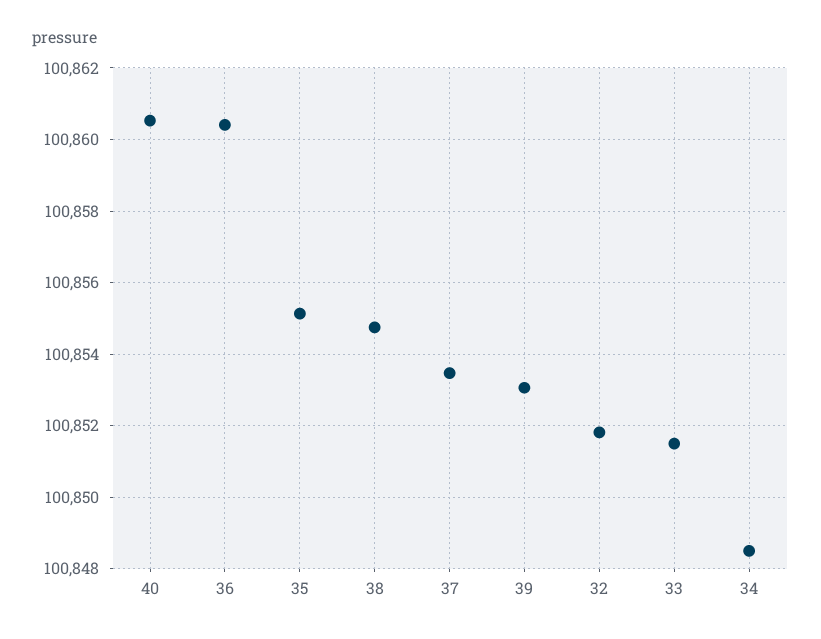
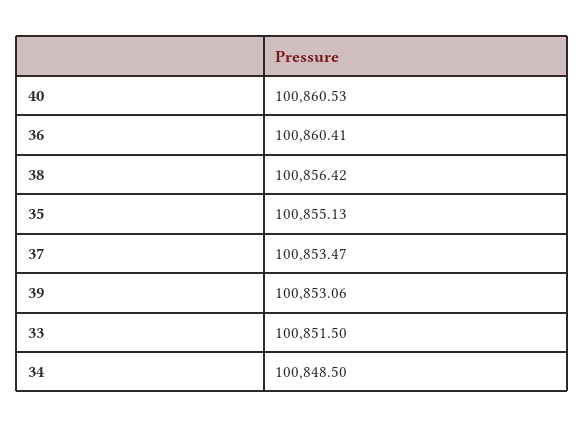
  {
    "40": 100860.53,
    "36": 100860.41,
    "35": 100855.13,
-   "38": 100854.8,
+   "38": 100856.42,
    "37": 100853.47,
    "39": 100853.06,
-   "32": 100851.8,
    "33": 100851.5,
    "34": 100848.5
  }

